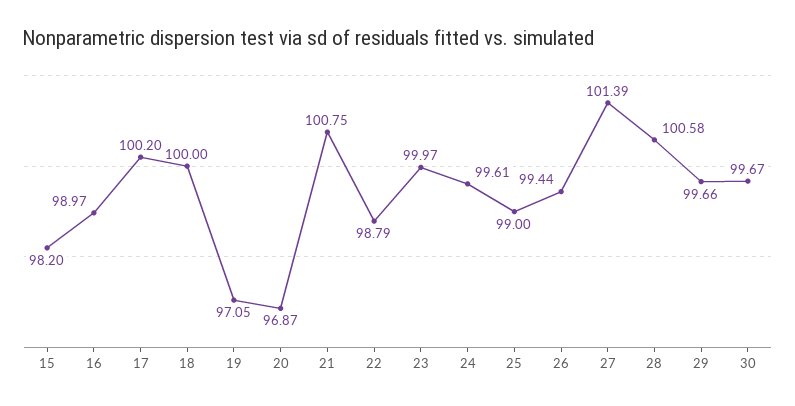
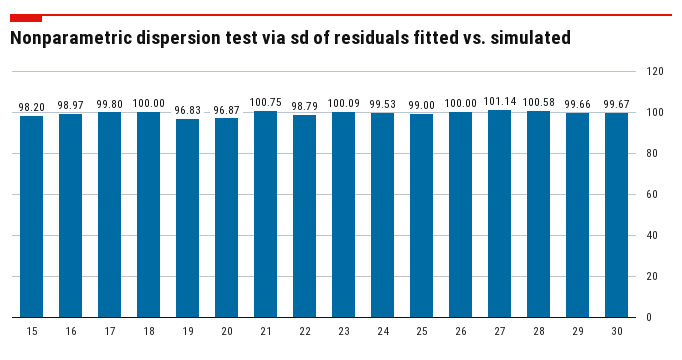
  {
    "15": 98.2,
    "16": 98.97,
-   "17": 100.2,
+   "17": 99.8,
    "18": 100,
-   "19": 97.05,
+   "19": 96.83,
    "20": 96.87,
    "21": 100.75,
    "22": 98.79,
-   "23": 99.97,
+   "23": 100.09,
-   "24": 99.61,
+   "24": 99.53,
    "25": 99,
-   "26": 99.44,
+   "26": 100,
-   "27": 101.39,
+   "27": 101.14,
    "28": 100.58,
    "29": 99.66,
    "30": 99.67
  }

